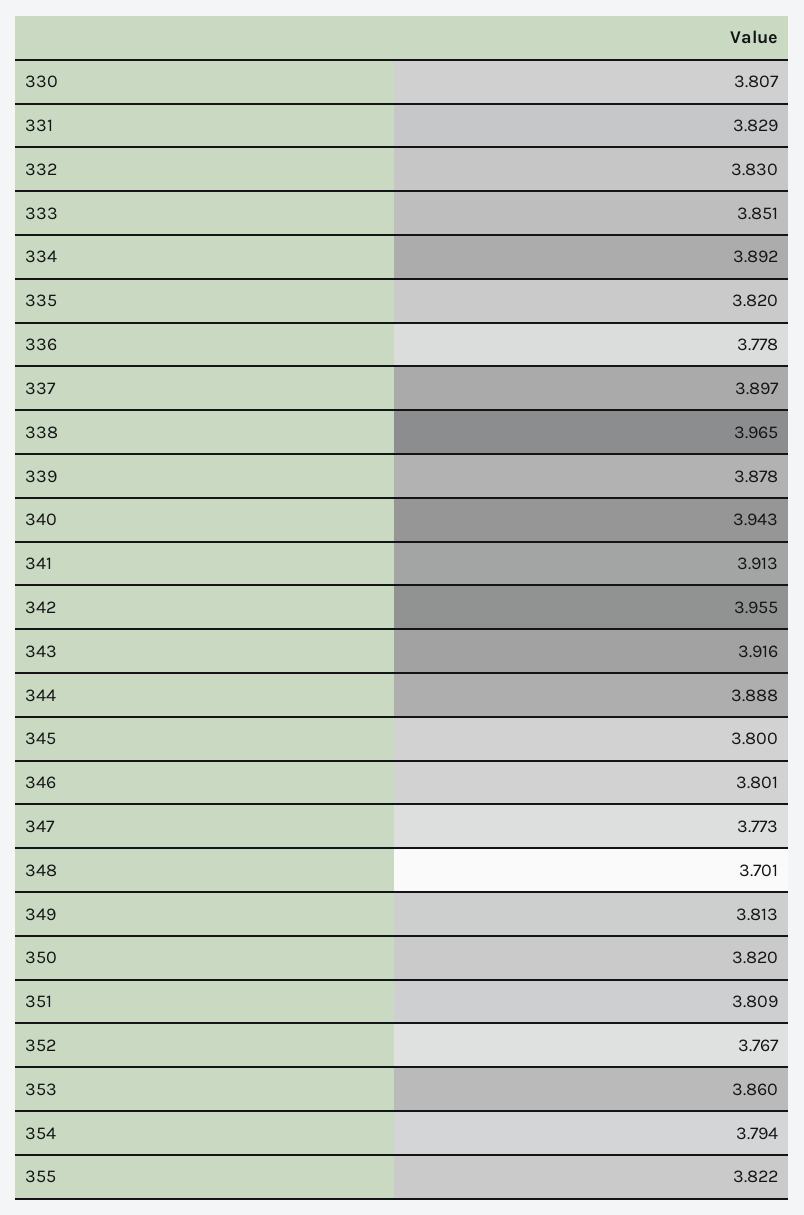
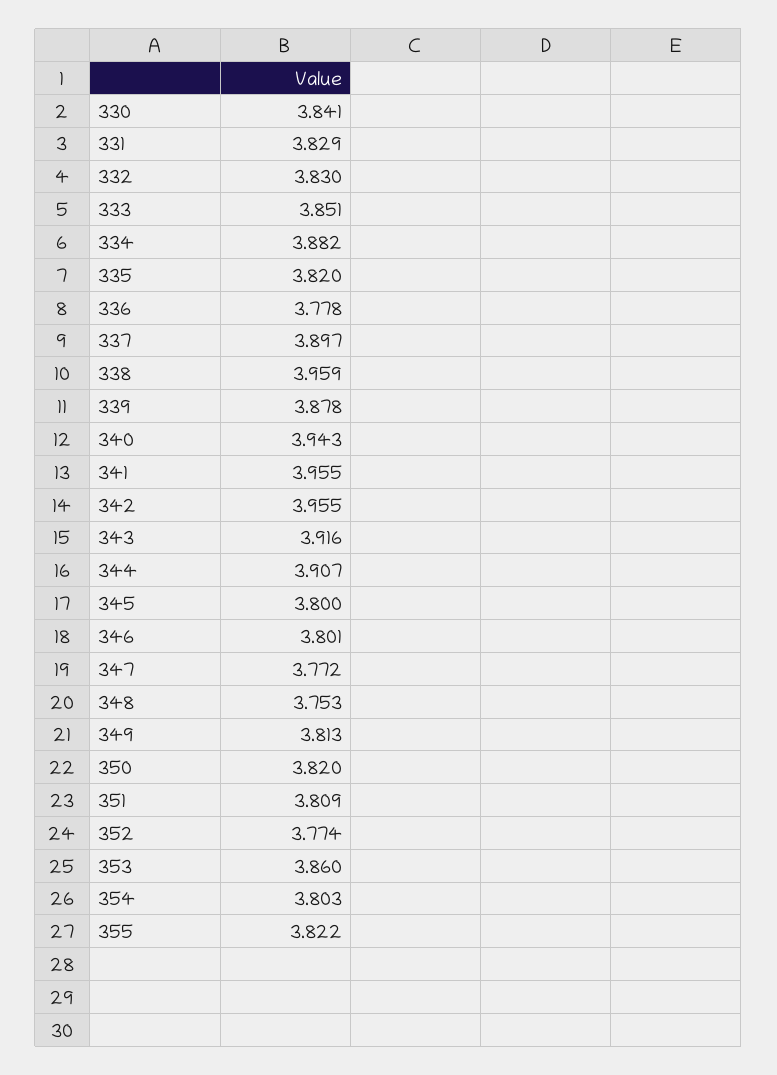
  {
-   "330": 3.807,
+   "330": 3.841,
    "331": 3.829,
    "332": 3.83,
    "333": 3.851,
-   "334": 3.892,
+   "334": 3.882,
    "335": 3.82,
    "336": 3.778,
    "337": 3.897,
-   "338": 3.965,
+   "338": 3.959,
    "339": 3.878,
    "340": 3.943,
-   "341": 3.913,
+   "341": 3.955,
    "342": 3.955,
    "343": 3.916,
-   "344": 3.888,
+   "344": 3.907,
    "345": 3.8,
    "346": 3.801,
-   "347": 3.773,
+   "347": 3.772,
-   "348": 3.701,
+   "348": 3.753,
    "349": 3.813,
    "350": 3.82,
    "351": 3.809,
-   "352": 3.767,
+   "352": 3.774,
    "353": 3.86,
-   "354": 3.794,
+   "354": 3.803,
    "355": 3.822
  }

